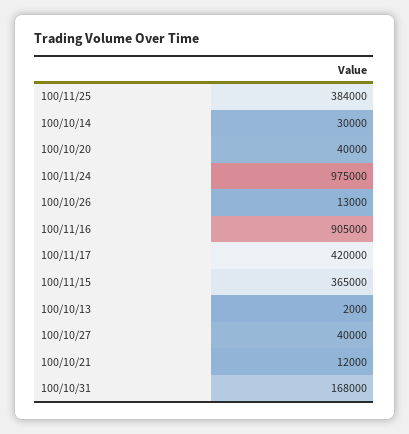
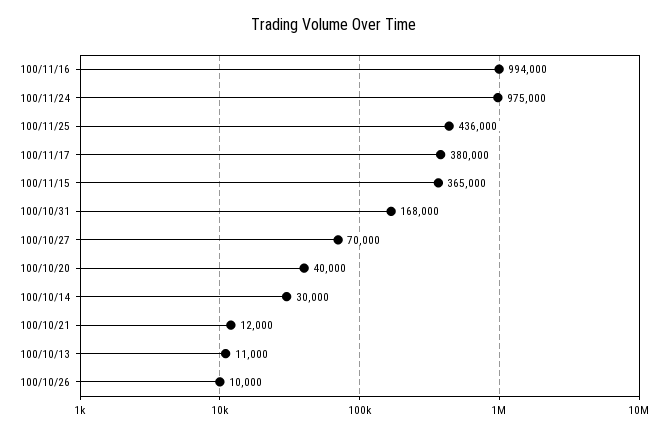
  {
-   "100/11/25": 384000,
+   "100/11/25": 436000,
    "100/10/14": 30000,
    "100/10/20": 40000,
    "100/11/24": 975000,
-   "100/10/26": 13000,
+   "100/10/26": 10000,
-   "100/11/16": 905000,
+   "100/11/16": 994000,
-   "100/11/17": 420000,
+   "100/11/17": 380000,
    "100/11/15": 365000,
-   "100/10/13": 2000,
+   "100/10/13": 11000,
-   "100/10/27": 40000,
+   "100/10/27": 70000,
    "100/10/21": 12000,
    "100/10/31": 168000
  }

